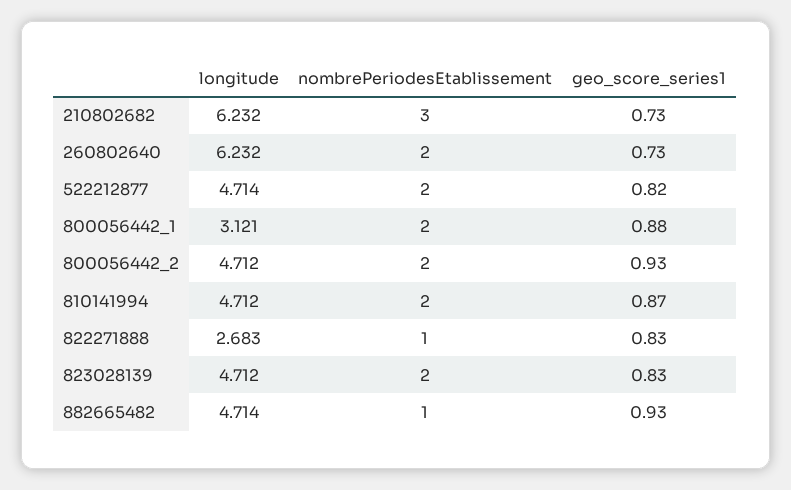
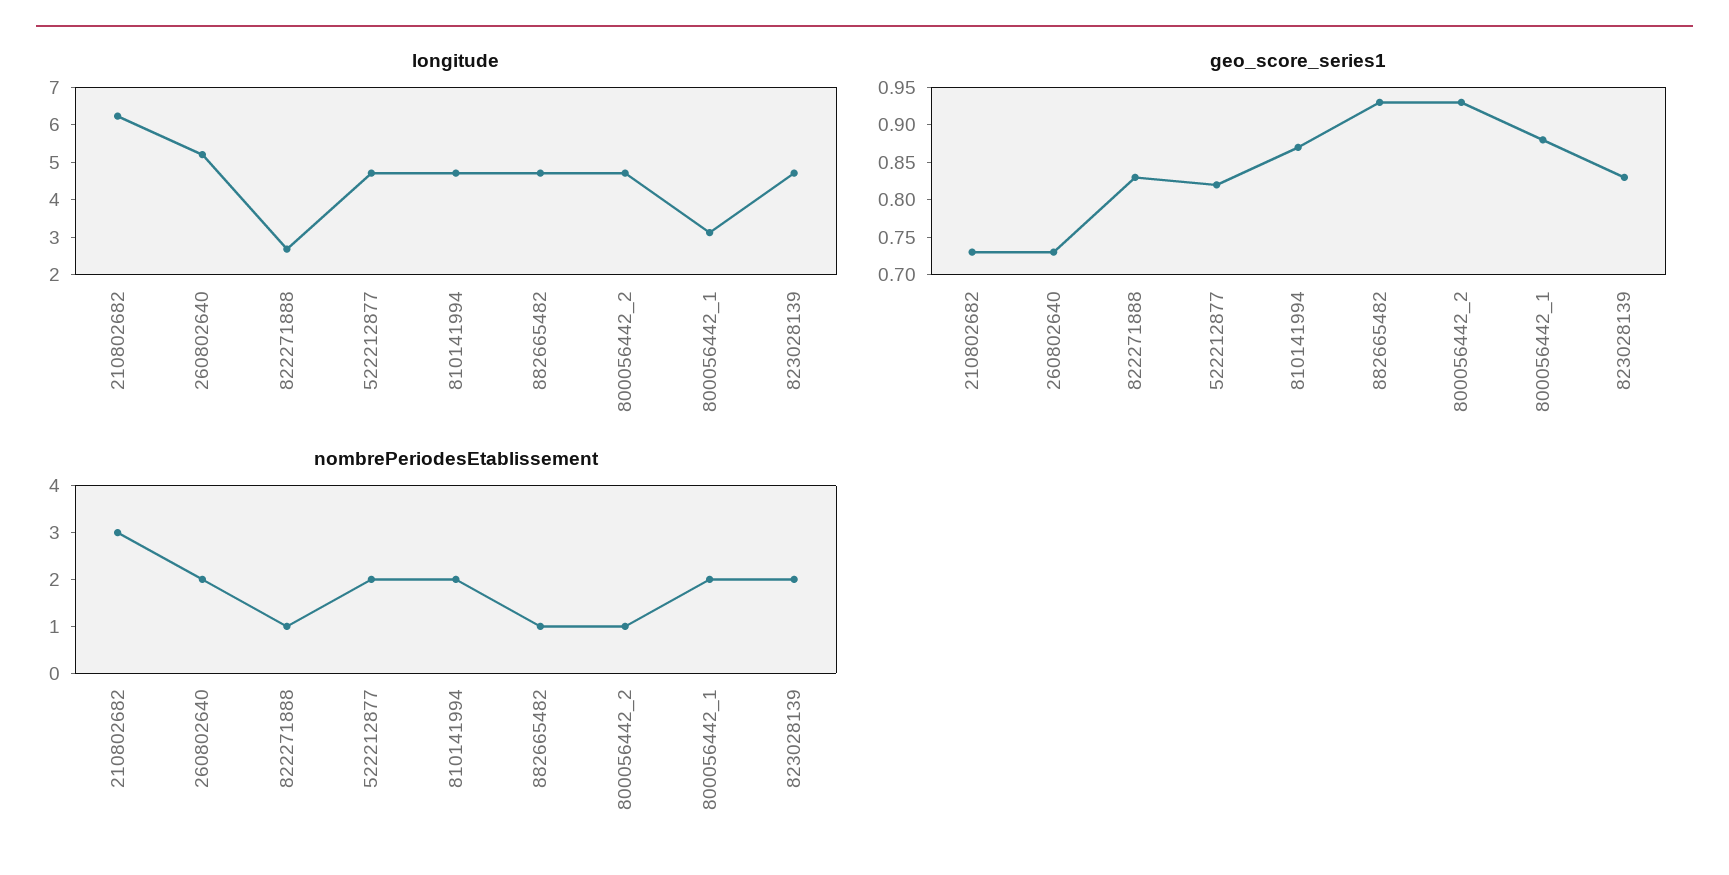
  {
    "longitude": {
      "210802682": 6.232,
-     "260802640": 6.232,
+     "260802640": 5.25,
      "522212877": 4.714,
      "800056442_1": 3.121,
      "800056442_2": 4.712,
      "810141994": 4.712,
      "822271888": 2.683,
      "823028139": 4.712,
      "882665482": 4.714
    },
    "nombrePeriodesEtablissement": {
      "210802682": 3,
      "260802640": 2,
      "522212877": 2,
      "800056442_1": 2,
-     "800056442_2": 2,
+     "800056442_2": 1,
      "810141994": 2,
      "822271888": 1,
      "823028139": 2,
      "882665482": 1
    },
    "geo_score_series1": {
      "210802682": 0.73,
      "260802640": 0.73,
      "522212877": 0.82,
      "800056442_1": 0.88,
      "800056442_2": 0.93,
      "810141994": 0.87,
      "822271888": 0.83,
      "823028139": 0.83,
      "882665482": 0.93
    }
  }

